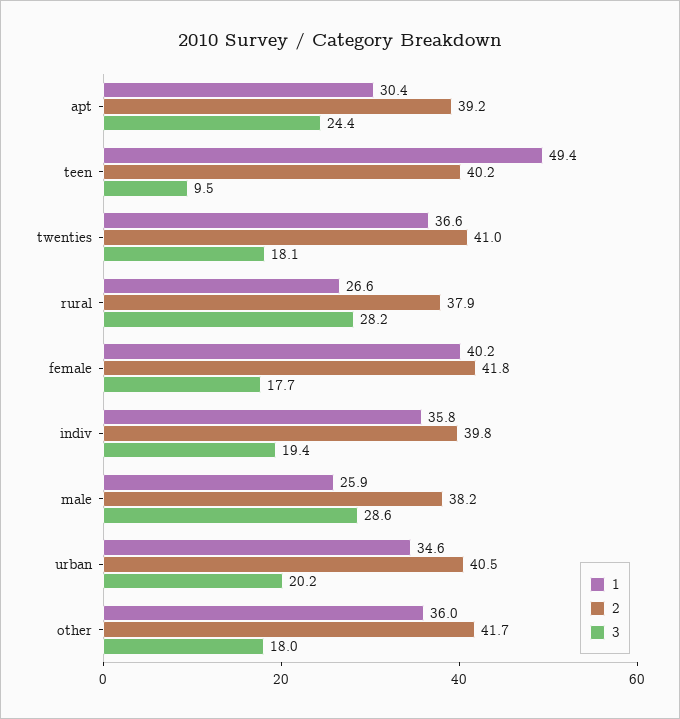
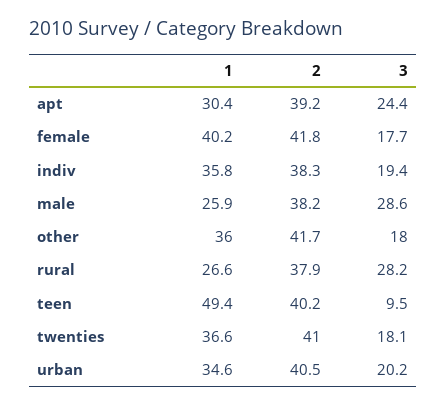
  {
    "1": {
      "apt": 30.4,
      "teen": 49.4,
      "twenties": 36.6,
      "rural": 26.6,
      "female": 40.2,
      "indiv": 35.8,
      "male": 25.9,
      "urban": 34.6,
      "other": 36
    },
    "2": {
      "apt": 39.2,
      "teen": 40.2,
      "twenties": 41,
      "rural": 37.9,
      "female": 41.8,
-     "indiv": 39.8,
+     "indiv": 38.3,
      "male": 38.2,
      "urban": 40.5,
      "other": 41.7
    },
    "3": {
      "apt": 24.4,
      "teen": 9.5,
      "twenties": 18.1,
      "rural": 28.2,
      "female": 17.7,
      "indiv": 19.4,
      "male": 28.6,
      "urban": 20.2,
      "other": 18
    }
  }

